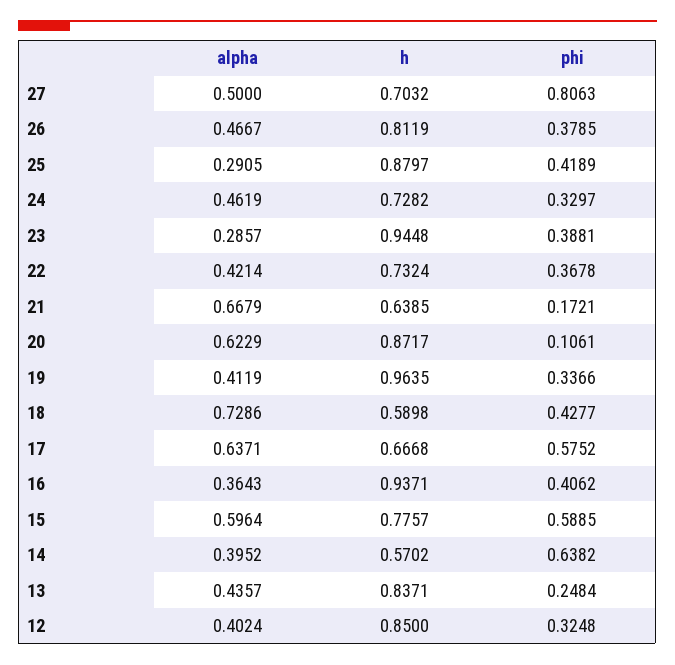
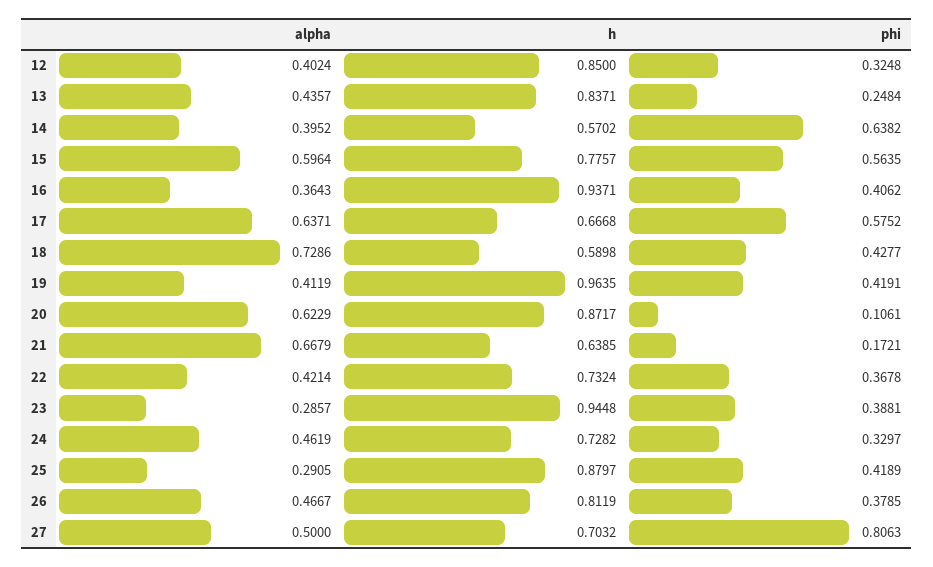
  {
    "alpha": {
      "27": 0.5,
      "26": 0.4667,
      "25": 0.2905,
      "24": 0.4619,
      "23": 0.2857,
      "22": 0.4214,
      "21": 0.6679,
      "20": 0.6229,
      "19": 0.4119,
      "18": 0.7286,
      "17": 0.6371,
      "16": 0.3643,
      "15": 0.5964,
      "14": 0.3952,
      "13": 0.4357,
      "12": 0.4024
    },
    "h": {
      "27": 0.7032,
      "26": 0.8119,
      "25": 0.8797,
      "24": 0.7282,
      "23": 0.9448,
      "22": 0.7324,
      "21": 0.6385,
      "20": 0.8717,
      "19": 0.9635,
      "18": 0.5898,
      "17": 0.6668,
      "16": 0.9371,
      "15": 0.7757,
      "14": 0.5702,
      "13": 0.8371,
      "12": 0.85
    },
    "phi": {
      "27": 0.8063,
      "26": 0.3785,
      "25": 0.4189,
      "24": 0.3297,
      "23": 0.3881,
      "22": 0.3678,
      "21": 0.1721,
      "20": 0.1061,
-     "19": 0.3366,
+     "19": 0.4191,
      "18": 0.4277,
      "17": 0.5752,
      "16": 0.4062,
-     "15": 0.5885,
+     "15": 0.5635,
      "14": 0.6382,
      "13": 0.2484,
      "12": 0.3248
    }
  }

